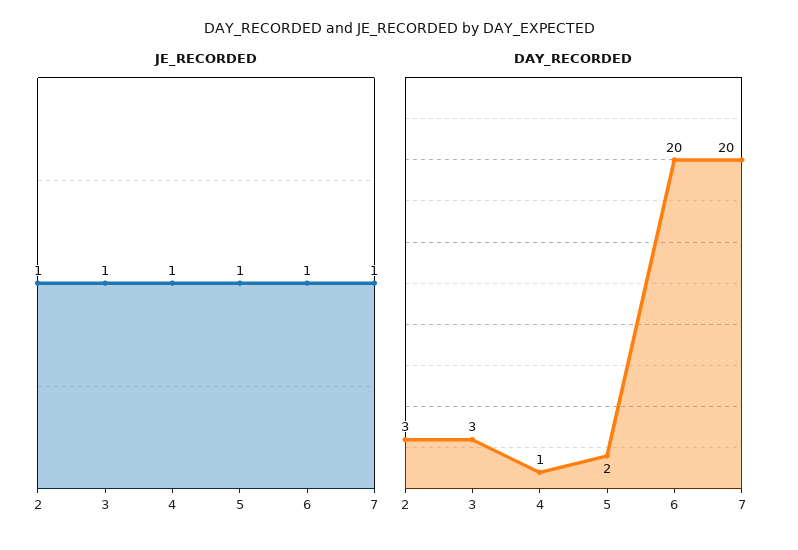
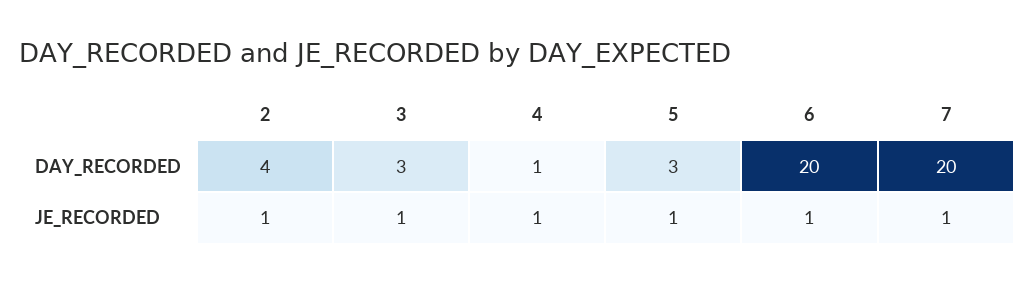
  {
    "JE_RECORDED": {
      "2": 1,
      "3": 1,
      "4": 1,
      "5": 1,
      "6": 1,
      "7": 1
    },
    "DAY_RECORDED": {
-     "2": 3,
+     "2": 4,
      "3": 3,
      "4": 1,
-     "5": 2,
+     "5": 3,
      "6": 20,
      "7": 20
    }
  }

